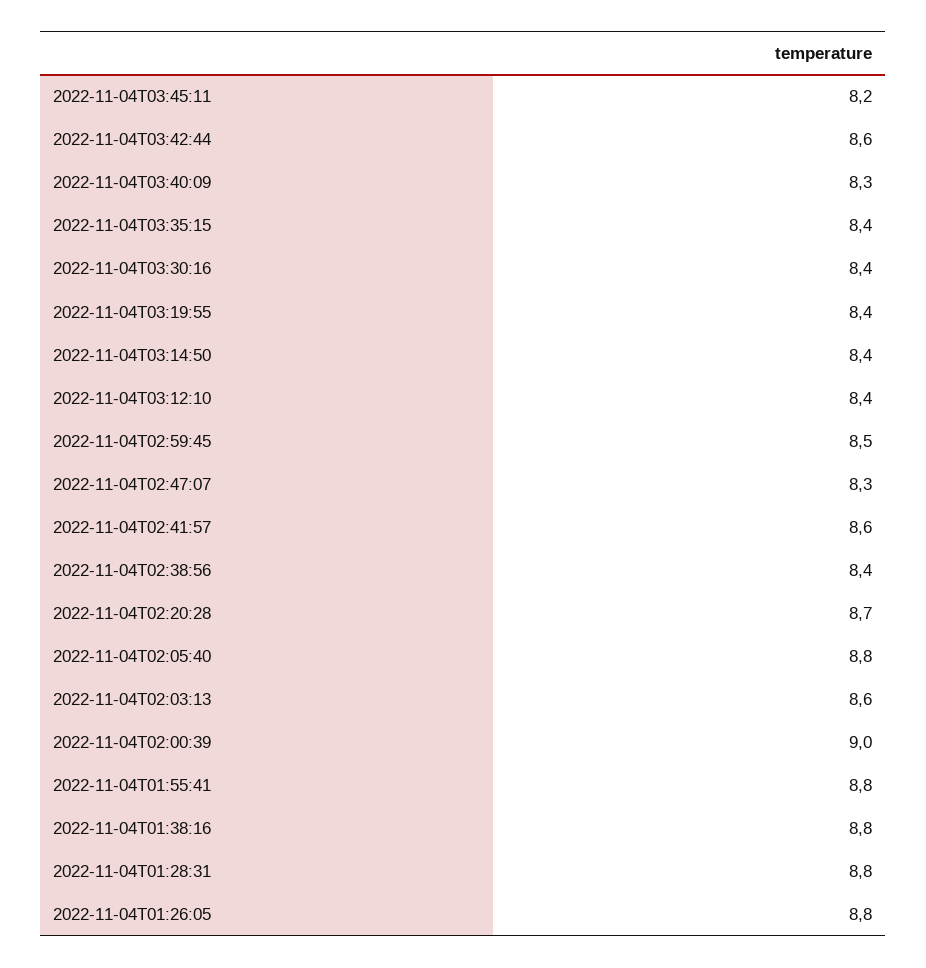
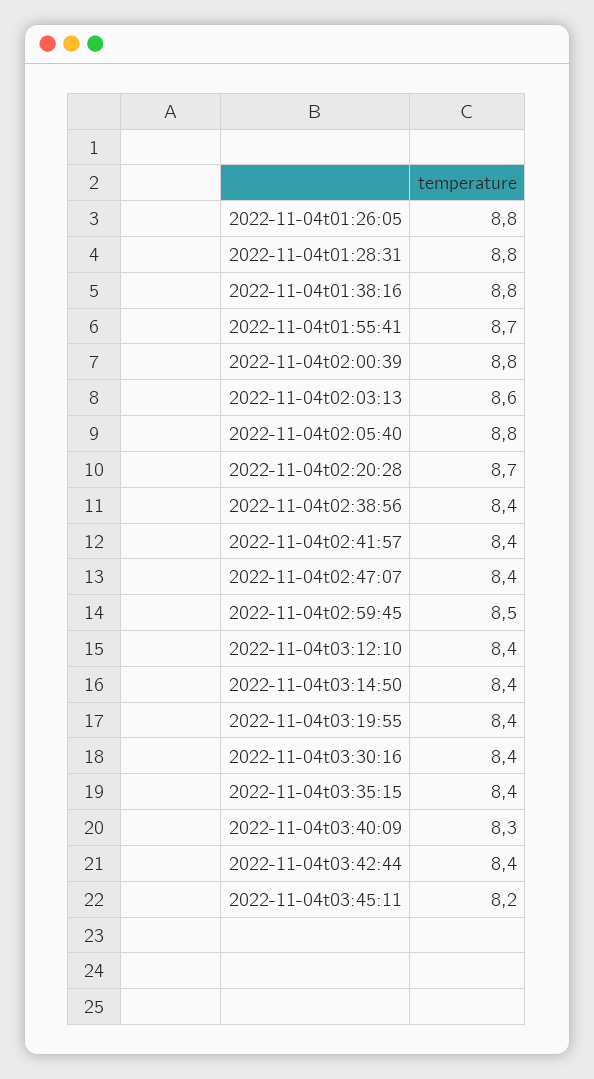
  {
    "2022-11-04T03:45:11": 8.2,
-   "2022-11-04T03:42:44": 8.6,
+   "2022-11-04T03:42:44": 8.4,
    "2022-11-04T03:40:09": 8.3,
    "2022-11-04T03:35:15": 8.4,
    "2022-11-04T03:30:16": 8.4,
    "2022-11-04T03:19:55": 8.4,
    "2022-11-04T03:14:50": 8.4,
    "2022-11-04T03:12:10": 8.4,
    "2022-11-04T02:59:45": 8.5,
-   "2022-11-04T02:47:07": 8.3,
+   "2022-11-04T02:47:07": 8.4,
-   "2022-11-04T02:41:57": 8.6,
+   "2022-11-04T02:41:57": 8.4,
    "2022-11-04T02:38:56": 8.4,
    "2022-11-04T02:20:28": 8.7,
    "2022-11-04T02:05:40": 8.8,
    "2022-11-04T02:03:13": 8.6,
-   "2022-11-04T02:00:39": 9,
+   "2022-11-04T02:00:39": 8.8,
-   "2022-11-04T01:55:41": 8.8,
+   "2022-11-04T01:55:41": 8.7,
    "2022-11-04T01:38:16": 8.8,
    "2022-11-04T01:28:31": 8.8,
    "2022-11-04T01:26:05": 8.8
  }

